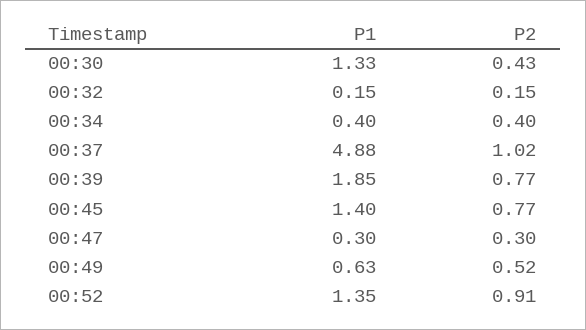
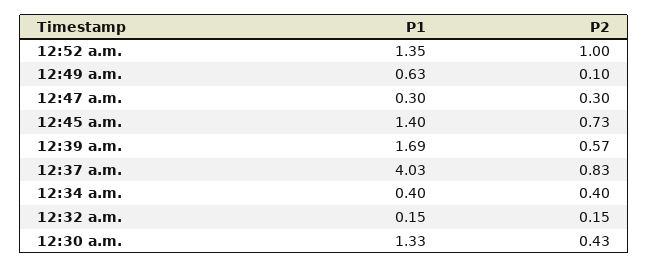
  {
    "P1": {
      "00:30": 1.33,
      "00:32": 0.15,
      "00:34": 0.4,
-     "00:37": 4.88,
+     "00:37": 4.03,
-     "00:39": 1.85,
+     "00:39": 1.69,
      "00:45": 1.4,
      "00:47": 0.3,
      "00:49": 0.63,
      "00:52": 1.35
    },
    "P2": {
      "00:30": 0.43,
      "00:32": 0.15,
      "00:34": 0.4,
-     "00:37": 1.02,
+     "00:37": 0.83,
-     "00:39": 0.77,
+     "00:39": 0.57,
-     "00:45": 0.77,
+     "00:45": 0.73,
      "00:47": 0.3,
-     "00:49": 0.52,
+     "00:49": 0.1,
-     "00:52": 0.91
+     "00:52": 1
    }
  }

